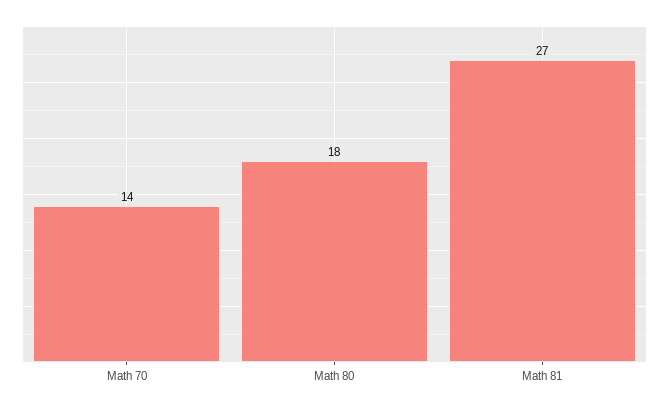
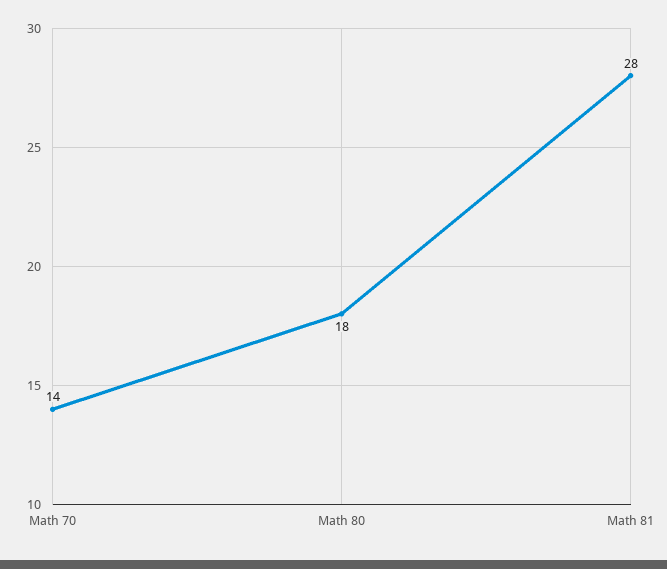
  {
    "Math 70": 14,
    "Math 80": 18,
-   "Math 81": 27
+   "Math 81": 28
  }

